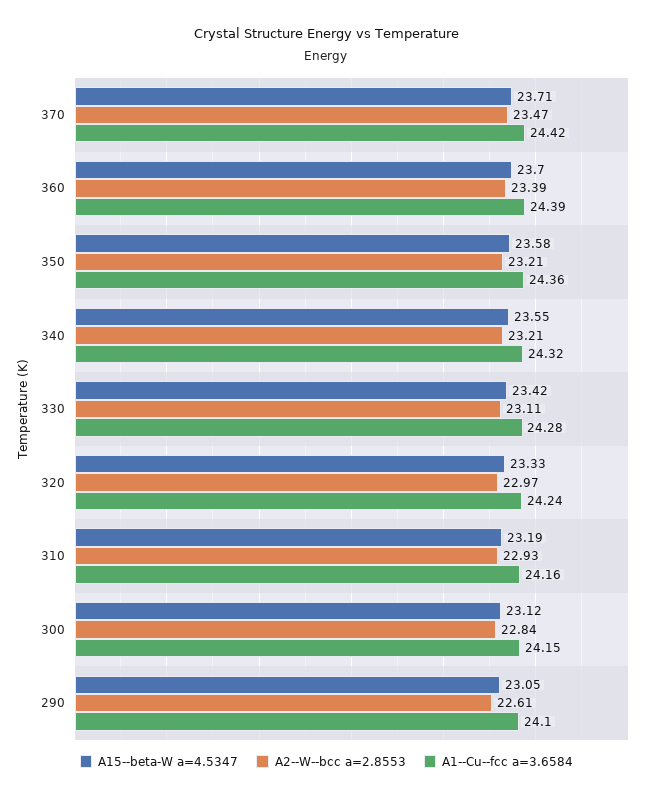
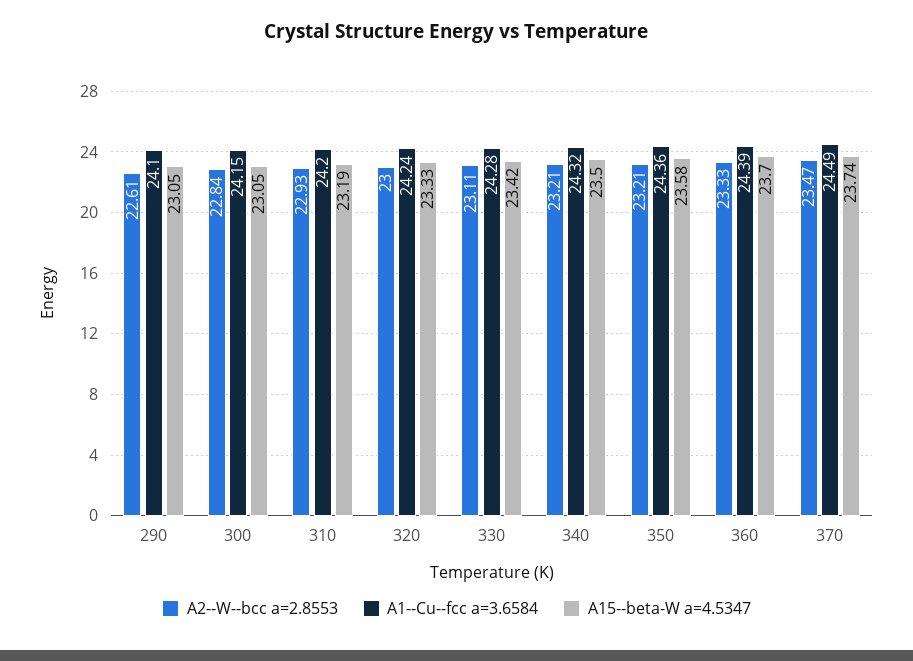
  {
    "A15--beta-W a=4.5347": {
-     "370": 23.71,
+     "370": 23.74,
      "360": 23.7,
      "350": 23.58,
-     "340": 23.55,
+     "340": 23.5,
      "330": 23.42,
      "320": 23.33,
      "310": 23.19,
-     "300": 23.12,
+     "300": 23.05,
      "290": 23.05
    },
    "A2--W--bcc a=2.8553": {
      "370": 23.47,
-     "360": 23.39,
+     "360": 23.33,
      "350": 23.21,
      "340": 23.21,
      "330": 23.11,
-     "320": 22.97,
+     "320": 23,
      "310": 22.93,
      "300": 22.84,
      "290": 22.61
    },
    "A1--Cu--fcc a=3.6584": {
-     "370": 24.42,
+     "370": 24.49,
      "360": 24.39,
      "350": 24.36,
      "340": 24.32,
      "330": 24.28,
      "320": 24.24,
-     "310": 24.16,
+     "310": 24.2,
      "300": 24.15,
      "290": 24.1
    }
  }

